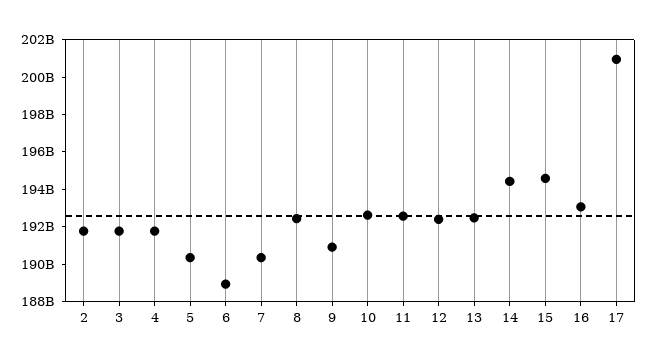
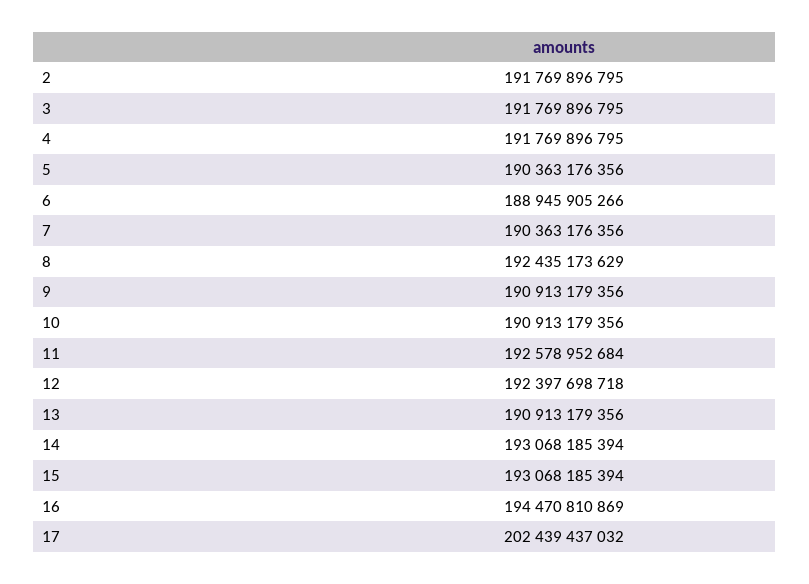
  {
    "2": 191769896795,
    "3": 191769896795,
    "4": 191769896795,
    "5": 190363176356,
    "6": 188945905266,
    "7": 190363176356,
    "8": 192435173629,
    "9": 190913179356,
-   "10": 192500000000,
+   "10": 190913179356,
    "11": 192578952684,
    "12": 192397698718,
-   "13": 192500000000,
+   "13": 190913179356,
-   "14": 194500000000,
+   "14": 193068185394,
-   "15": 194500000000,
+   "15": 193068185394,
-   "16": 193000000000,
+   "16": 194470810869,
-   "17": 201000000000
+   "17": 202439437032
  }

